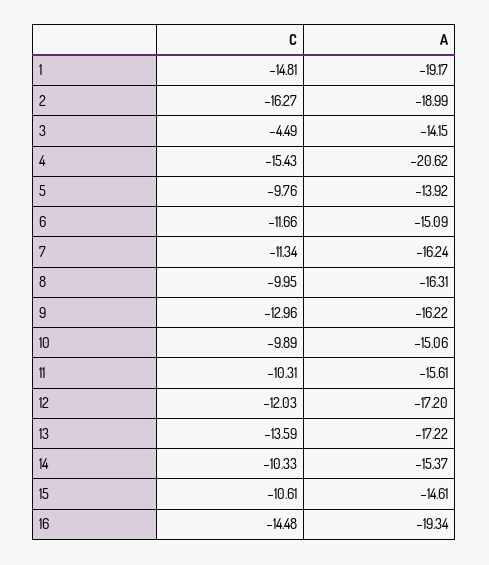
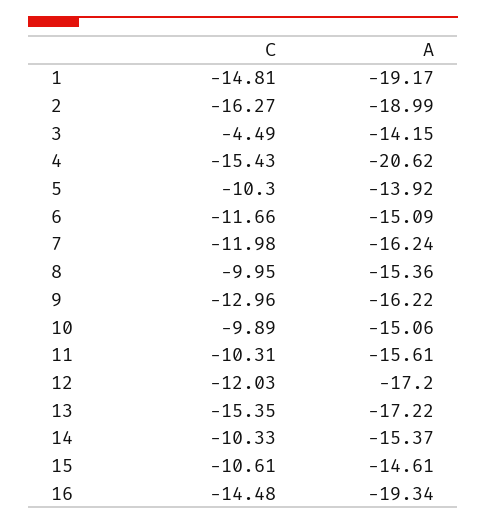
  {
    "C": {
      "1": -14.81,
      "2": -16.27,
      "3": -4.49,
      "4": -15.43,
-     "5": -9.76,
+     "5": -10.3,
      "6": -11.66,
-     "7": -11.34,
+     "7": -11.98,
      "8": -9.95,
      "9": -12.96,
      "10": -9.89,
      "11": -10.31,
      "12": -12.03,
-     "13": -13.59,
+     "13": -15.35,
      "14": -10.33,
      "15": -10.61,
      "16": -14.48
    },
    "A": {
      "1": -19.17,
      "2": -18.99,
      "3": -14.15,
      "4": -20.62,
      "5": -13.92,
      "6": -15.09,
      "7": -16.24,
-     "8": -16.31,
+     "8": -15.36,
      "9": -16.22,
      "10": -15.06,
      "11": -15.61,
      "12": -17.2,
      "13": -17.22,
      "14": -15.37,
      "15": -14.61,
      "16": -19.34
    }
  }

